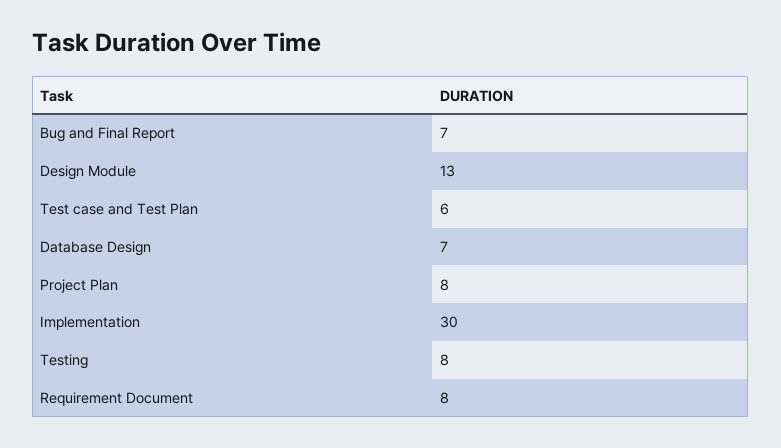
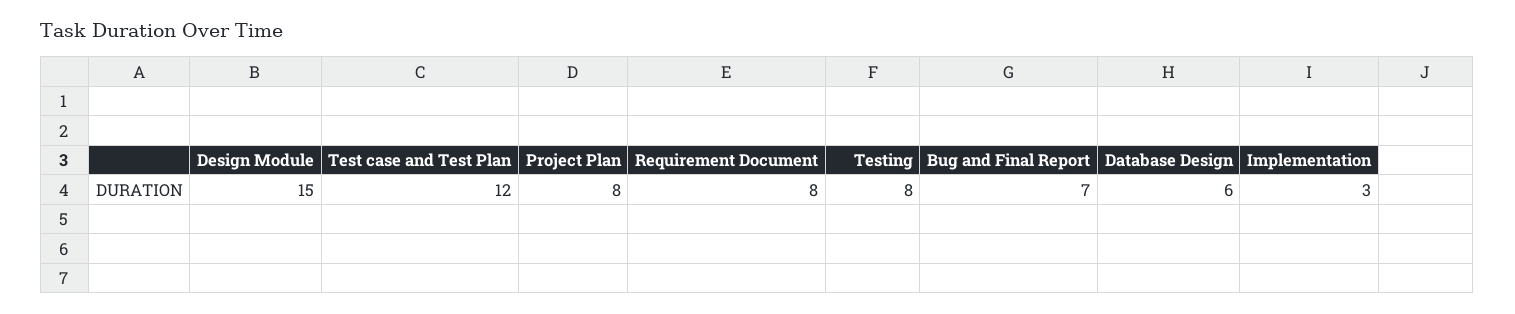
  {
    "Bug and Final Report": 7,
-   "Design Module": 13,
+   "Design Module": 15,
-   "Test case and Test Plan": 6,
+   "Test case and Test Plan": 12,
-   "Database Design": 7,
+   "Database Design": 6,
    "Project Plan": 8,
-   "Implementation": 30,
+   "Implementation": 3,
    "Testing": 8,
    "Requirement Document": 8
  }

